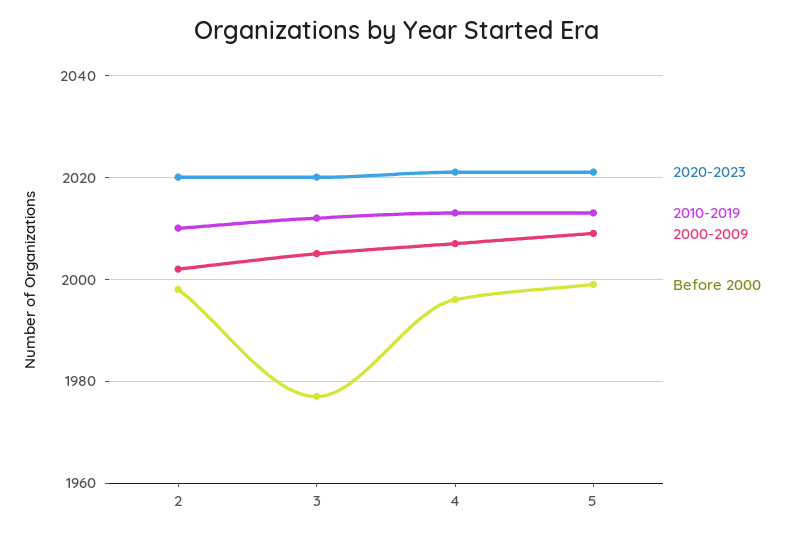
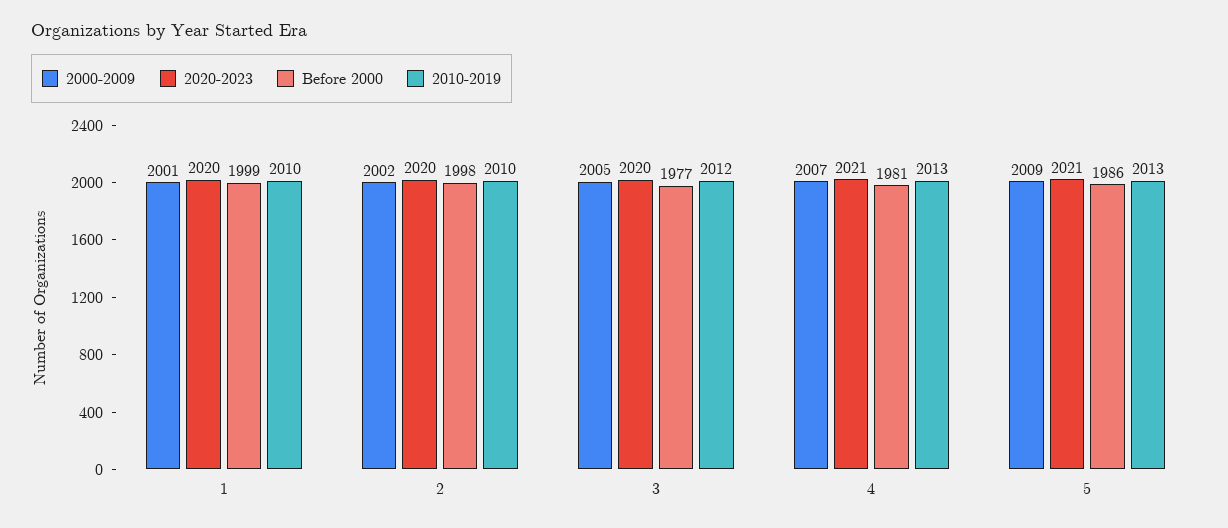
  {
    "2020-2023": {
      "2": 2020,
      "3": 2020,
      "4": 2021,
-     "5": 2021
+     "5": 2021,
+     "1": 2020
    },
    "2010-2019": {
      "2": 2010,
      "3": 2012,
      "4": 2013,
-     "5": 2013
+     "5": 2013,
+     "1": 2010
    },
    "2000-2009": {
      "2": 2002,
      "3": 2005,
      "4": 2007,
-     "5": 2009
+     "5": 2009,
+     "1": 2001
    },
    "Before 2000": {
      "2": 1998,
      "3": 1977,
-     "4": 1995,
+     "4": 1981,
-     "5": 2000
+     "5": 1986,
+     "1": 1999
    }
  }

